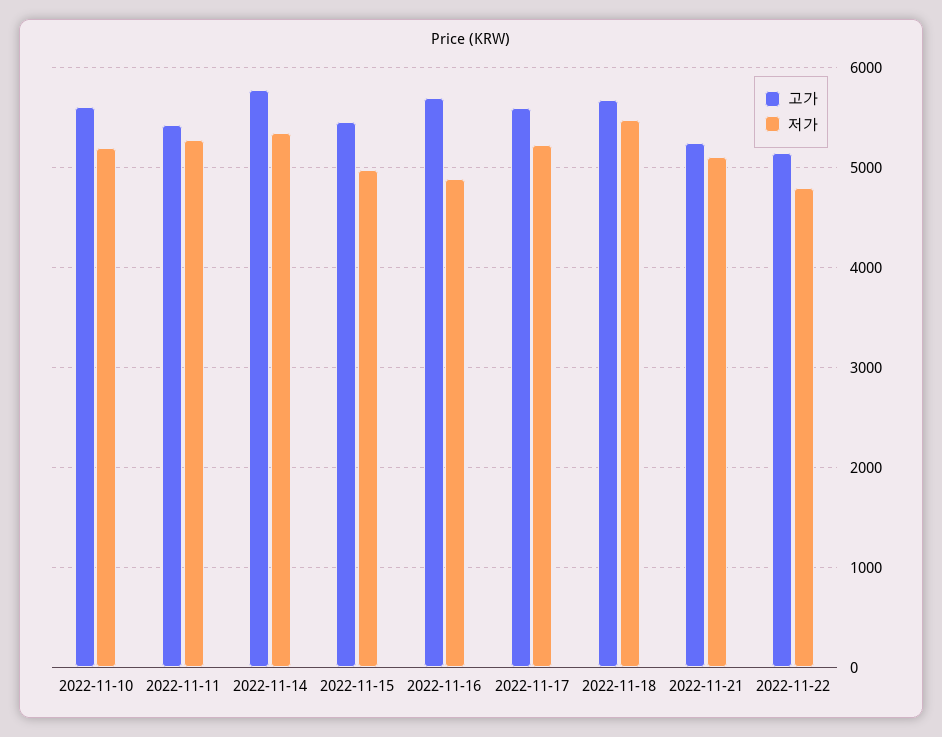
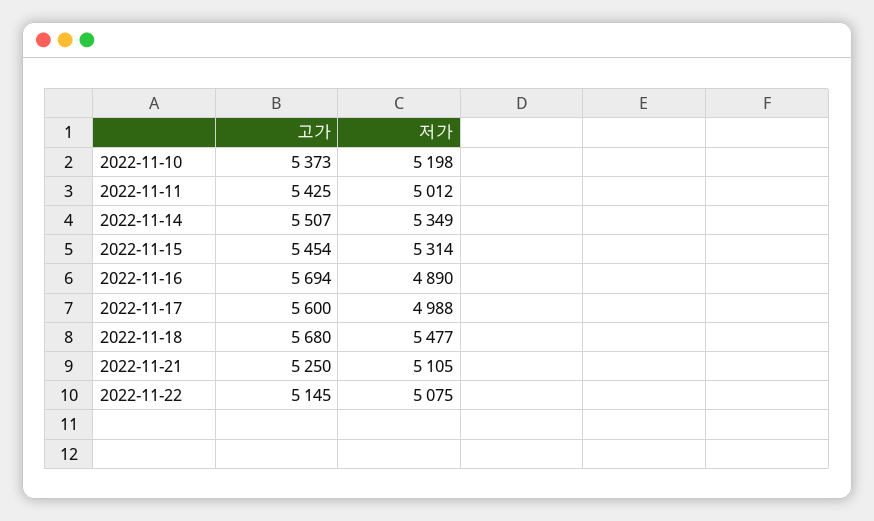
  {
    "고가": {
-     "2022-11-10": 5600,
+     "2022-11-10": 5373,
      "2022-11-11": 5425,
-     "2022-11-14": 5800,
+     "2022-11-14": 5507,
      "2022-11-15": 5454,
      "2022-11-16": 5694,
      "2022-11-17": 5600,
      "2022-11-18": 5680,
      "2022-11-21": 5250,
      "2022-11-22": 5145
    },
    "저가": {
      "2022-11-10": 5198,
-     "2022-11-11": 5300,
+     "2022-11-11": 5012,
      "2022-11-14": 5349,
-     "2022-11-15": 5000,
+     "2022-11-15": 5314,
      "2022-11-16": 4890,
-     "2022-11-17": 5200,
+     "2022-11-17": 4988,
      "2022-11-18": 5477,
      "2022-11-21": 5105,
-     "2022-11-22": 4800
+     "2022-11-22": 5075
    }
  }

